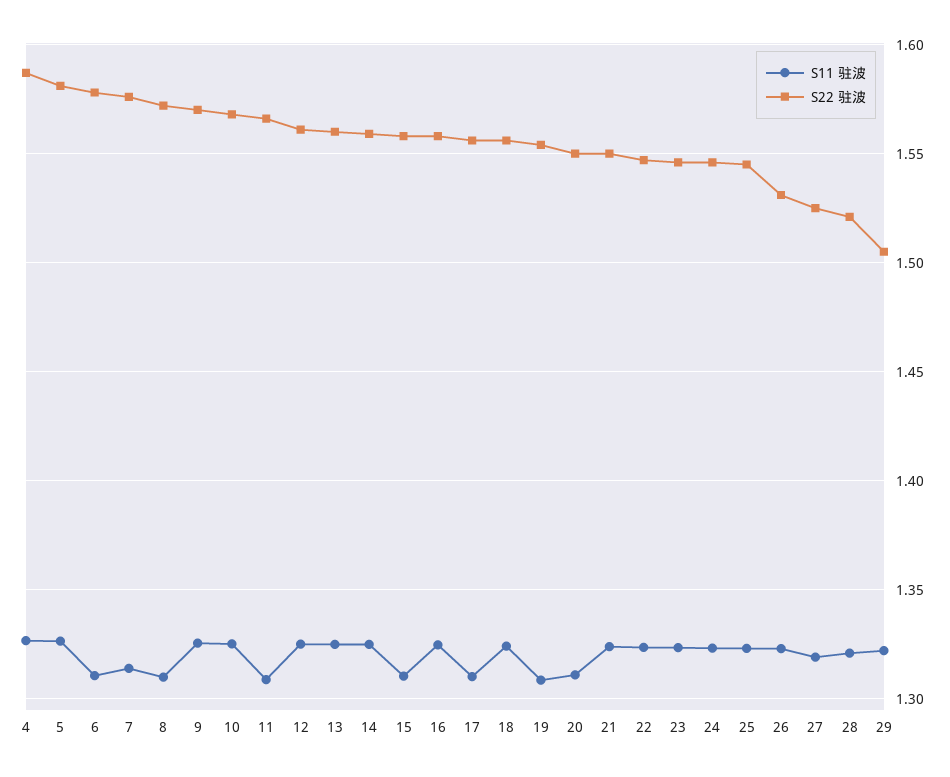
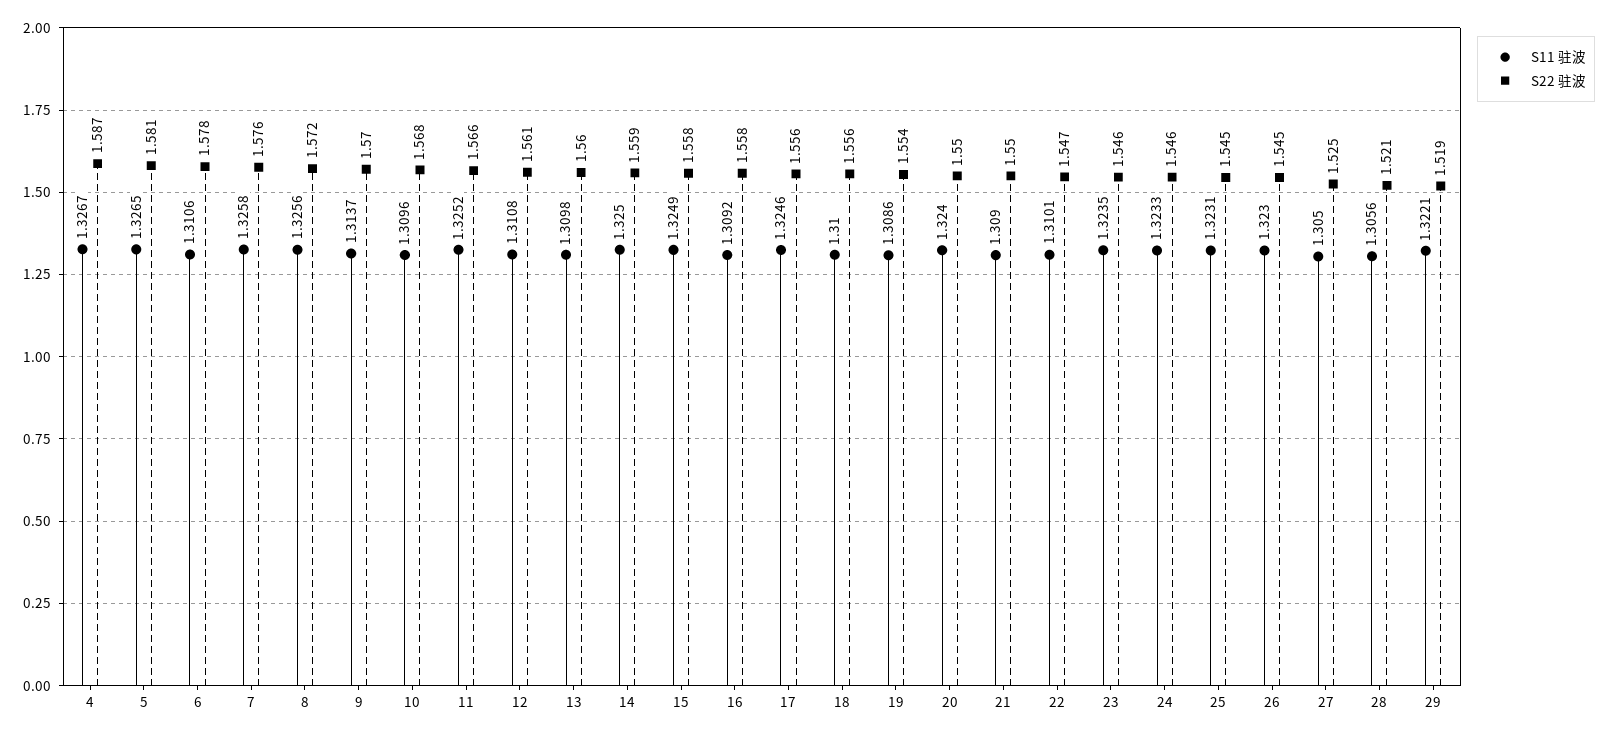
  {
    "S11 驻波": {
      "4": 1.3267,
      "5": 1.3265,
      "6": 1.3106,
-     "7": 1.315,
+     "7": 1.3258,
-     "8": 1.31,
+     "8": 1.3256,
-     "9": 1.325,
+     "9": 1.3137,
-     "10": 1.325,
+     "10": 1.3096,
-     "11": 1.31,
+     "11": 1.3252,
-     "12": 1.325,
+     "12": 1.3108,
-     "13": 1.325,
+     "13": 1.3098,
      "14": 1.325,
-     "15": 1.31,
+     "15": 1.3249,
-     "16": 1.325,
+     "16": 1.3092,
-     "17": 1.31,
+     "17": 1.3246,
-     "18": 1.325,
+     "18": 1.31,
      "19": 1.3086,
-     "20": 1.31,
+     "20": 1.324,
-     "21": 1.325,
+     "21": 1.309,
-     "22": 1.325,
+     "22": 1.3101,
      "23": 1.3235,
      "24": 1.3233,
      "25": 1.3231,
      "26": 1.323,
-     "27": 1.32,
+     "27": 1.305,
-     "28": 1.32,
+     "28": 1.3056,
      "29": 1.3221
    },
    "S22 驻波": {
      "4": 1.587,
      "5": 1.581,
      "6": 1.578,
      "7": 1.576,
      "8": 1.572,
      "9": 1.57,
      "10": 1.568,
      "11": 1.566,
      "12": 1.561,
      "13": 1.56,
      "14": 1.559,
      "15": 1.558,
      "16": 1.558,
      "17": 1.556,
      "18": 1.556,
      "19": 1.554,
      "20": 1.55,
      "21": 1.55,
      "22": 1.547,
      "23": 1.546,
      "24": 1.546,
      "25": 1.545,
-     "26": 1.53,
+     "26": 1.545,
      "27": 1.525,
      "28": 1.521,
-     "29": 1.505
+     "29": 1.519
    }
  }

